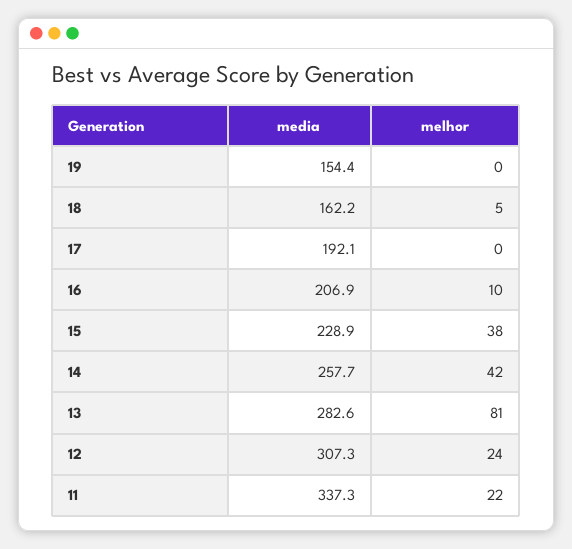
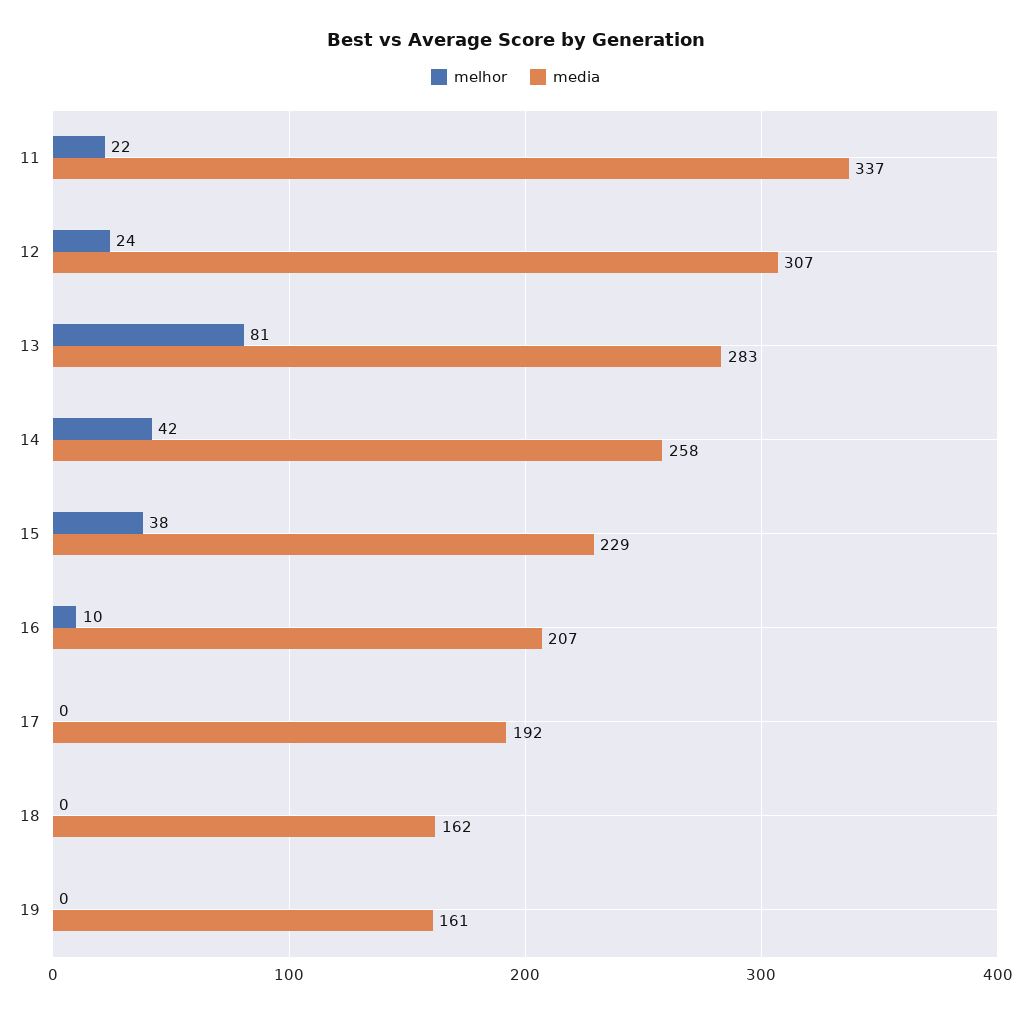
  {
    "media": {
-     "19": 154.4,
+     "19": 161,
      "18": 162.2,
      "17": 192.1,
      "16": 206.9,
      "15": 228.9,
      "14": 257.7,
      "13": 282.6,
      "12": 307.3,
      "11": 337.3
    },
    "melhor": {
      "19": 0,
-     "18": 5,
+     "18": 0,
      "17": 0,
      "16": 10,
      "15": 38,
      "14": 42,
      "13": 81,
      "12": 24,
      "11": 22
    }
  }

